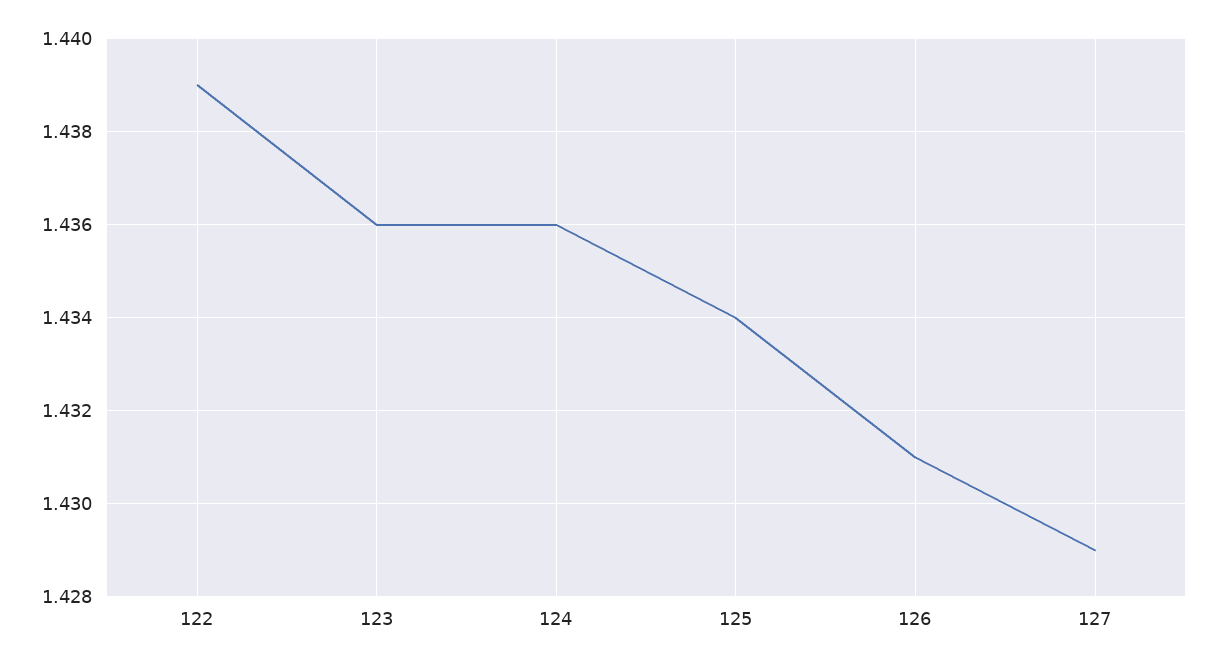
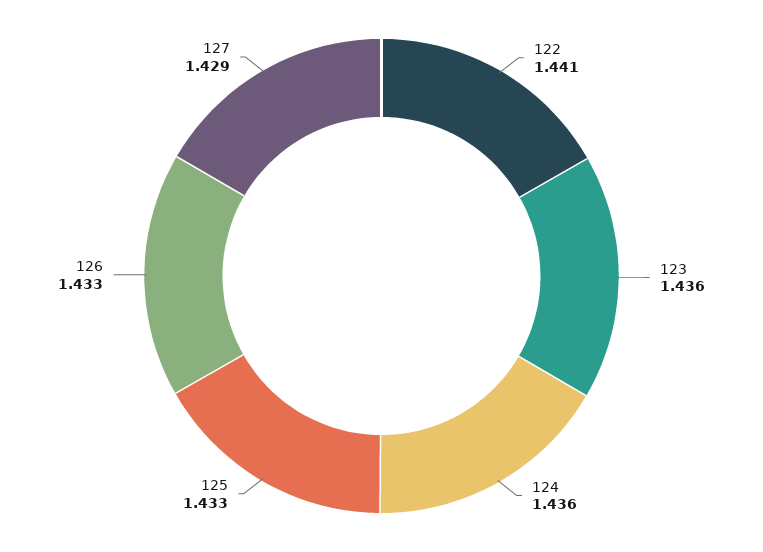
  {
-   "122": 1.439,
+   "122": 1.441,
    "123": 1.436,
    "124": 1.436,
-   "125": 1.434,
+   "125": 1.433,
-   "126": 1.431,
+   "126": 1.433,
    "127": 1.429
  }

